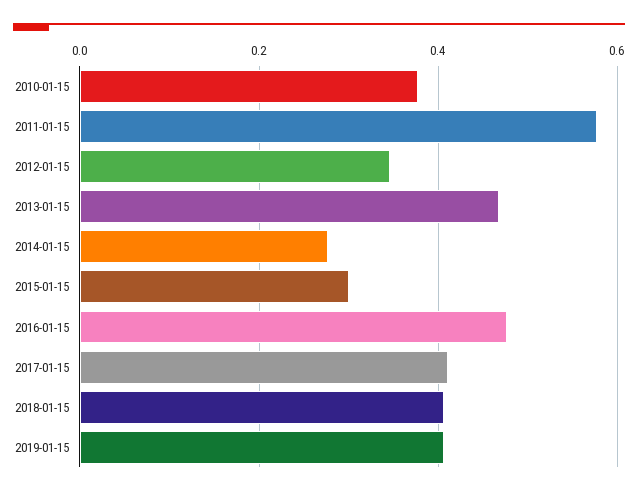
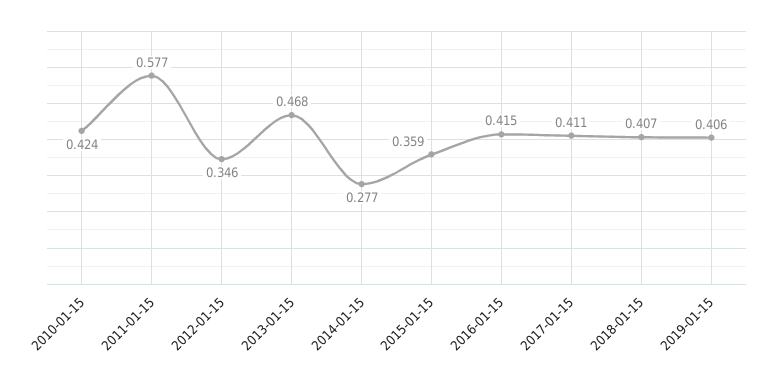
  {
-   "2010-01-15": 0.38,
+   "2010-01-15": 0.424,
    "2011-01-15": 0.577,
    "2012-01-15": 0.346,
    "2013-01-15": 0.468,
    "2014-01-15": 0.277,
-   "2015-01-15": 0.3,
+   "2015-01-15": 0.359,
-   "2016-01-15": 0.48,
+   "2016-01-15": 0.415,
    "2017-01-15": 0.411,
    "2018-01-15": 0.407,
    "2019-01-15": 0.406
  }

